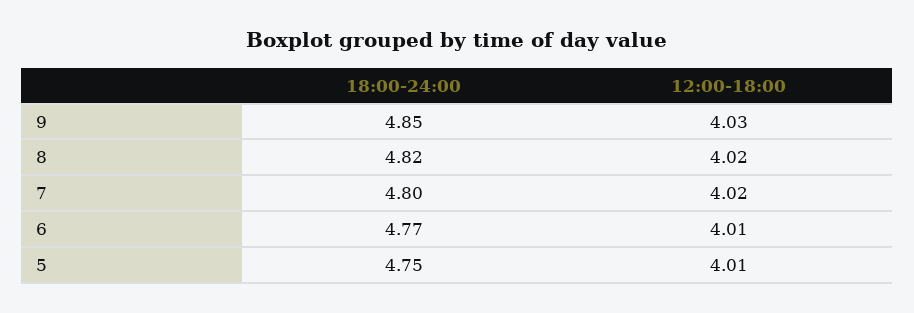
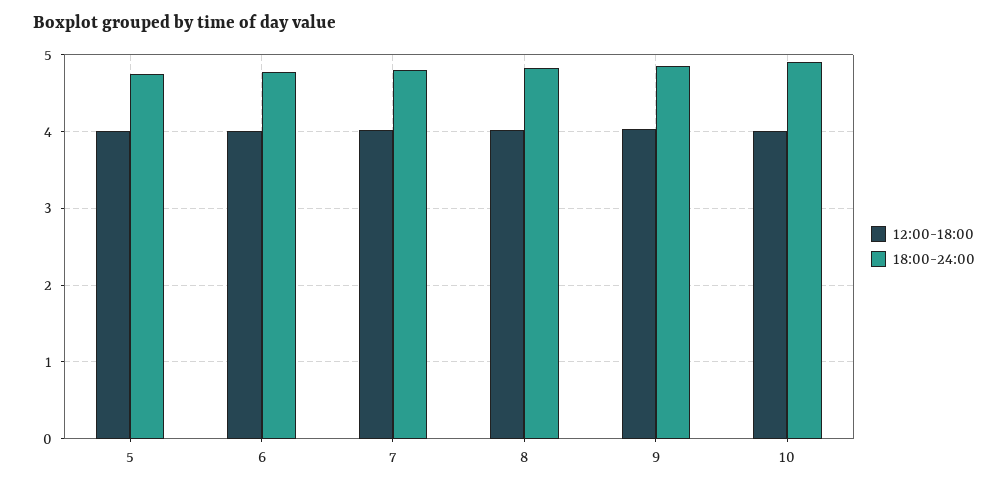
  {
    "18:00-24:00": {
      "9": 4.85,
      "8": 4.82,
      "7": 4.8,
      "6": 4.77,
-     "5": 4.75
+     "5": 4.75,
+     "10": 4.9
    },
    "12:00-18:00": {
      "9": 4.03,
      "8": 4.02,
      "7": 4.02,
      "6": 4.01,
-     "5": 4.01
+     "5": 4.01,
+     "10": 4
    }
  }

